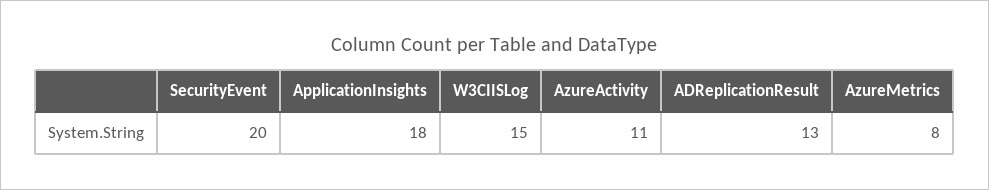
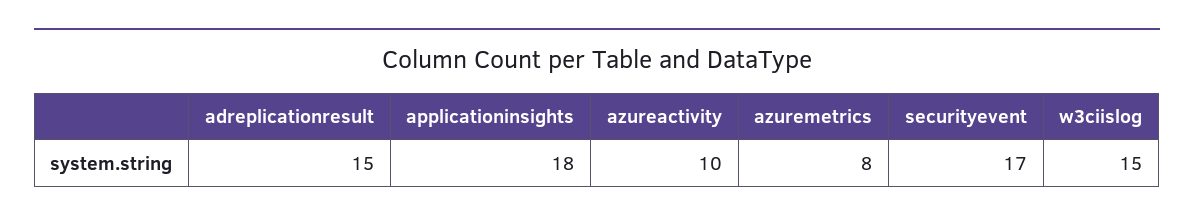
  {
-   "SecurityEvent": 20,
+   "SecurityEvent": 17,
    "ApplicationInsights": 18,
    "W3CIISLog": 15,
-   "AzureActivity": 11,
+   "AzureActivity": 10,
-   "ADReplicationResult": 13,
+   "ADReplicationResult": 15,
    "AzureMetrics": 8
  }

